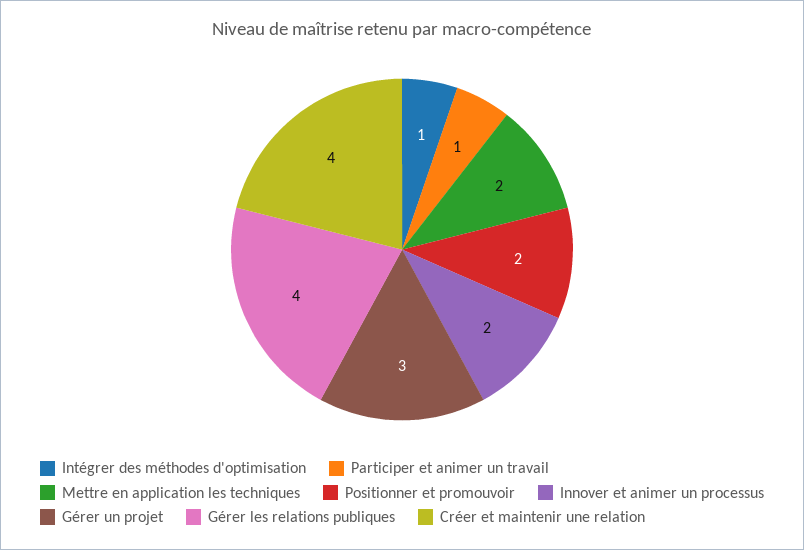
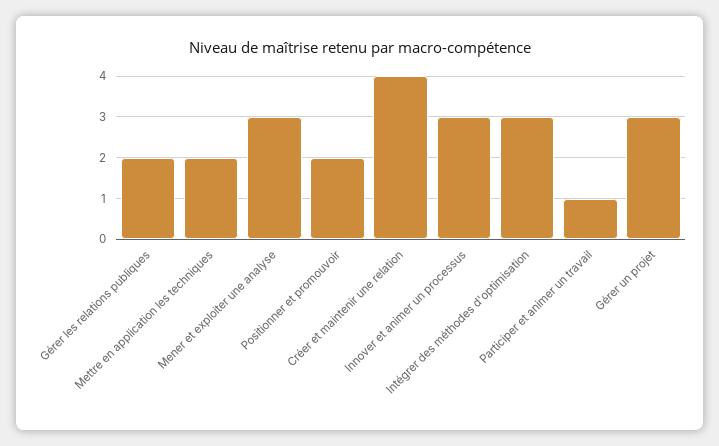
  {
-   "Intégrer des méthodes d'optimisation": 1,
+   "Intégrer des méthodes d'optimisation": 3,
    "Participer et animer un travail": 1,
    "Mettre en application les techniques": 2,
    "Positionner et promouvoir": 2,
-   "Innover et animer un processus": 2,
+   "Innover et animer un processus": 3,
    "Gérer un projet": 3,
-   "Gérer les relations publiques": 4,
+   "Gérer les relations publiques": 2,
-   "Créer et maintenir une relation": 4
+   "Créer et maintenir une relation": 4,
+   "Mener et exploiter une analyse": 3
  }

